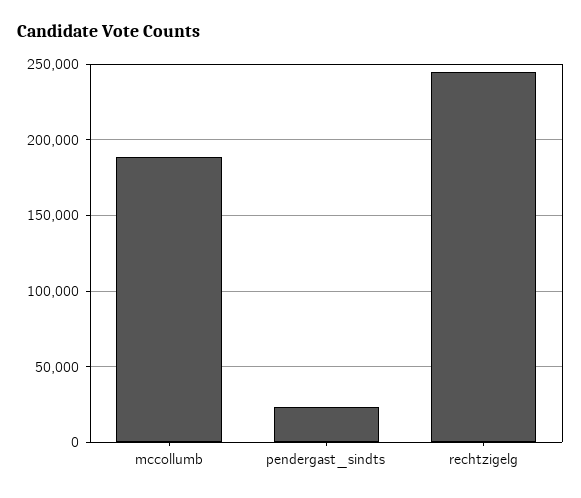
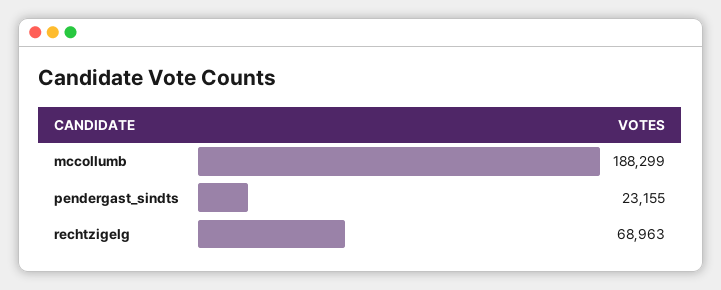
  {
    "mccollumb": 188299,
    "pendergast_sindts": 23155,
-   "rechtzigelg": 245000
+   "rechtzigelg": 68963
  }

